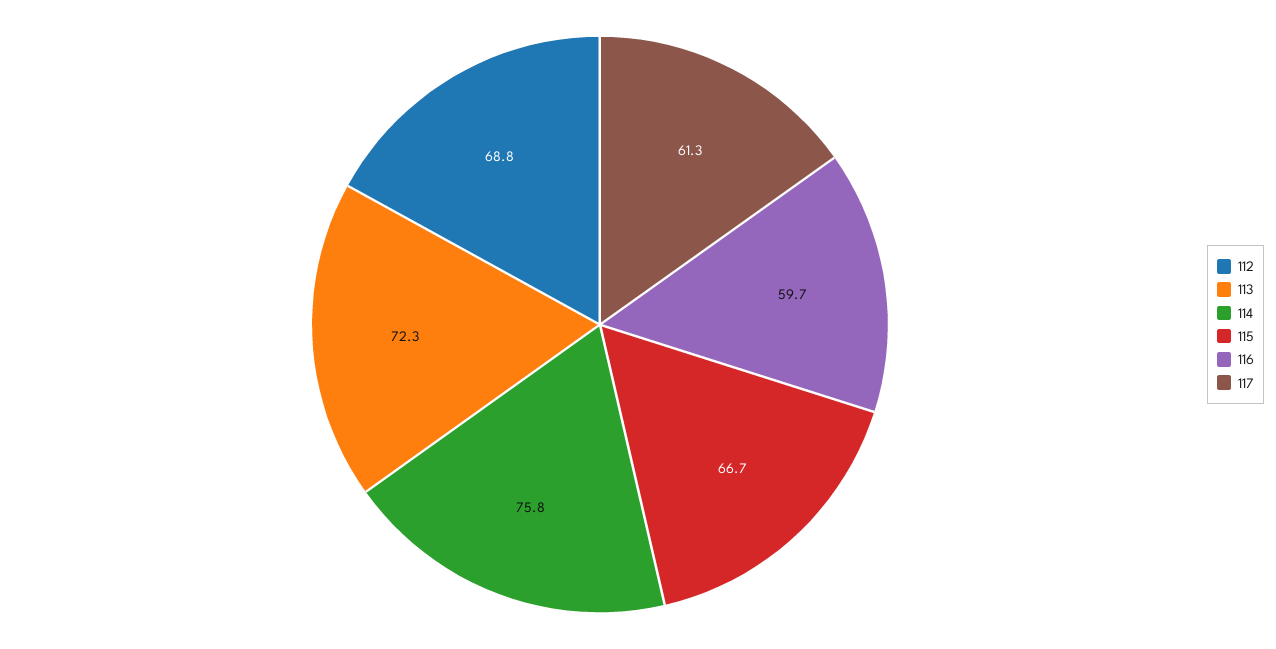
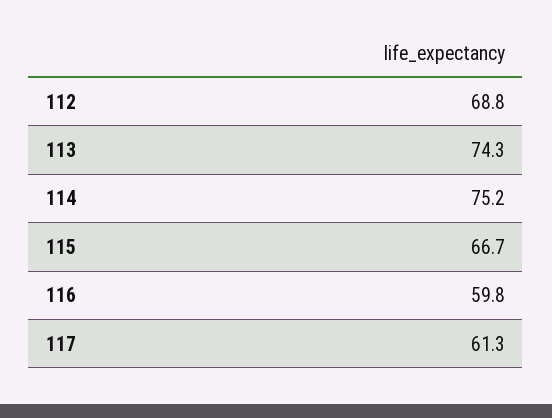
  {
    "112": 68.8,
-   "113": 72.3,
+   "113": 74.3,
-   "114": 75.8,
+   "114": 75.2,
    "115": 66.7,
-   "116": 59.7,
+   "116": 59.8,
    "117": 61.3
  }

